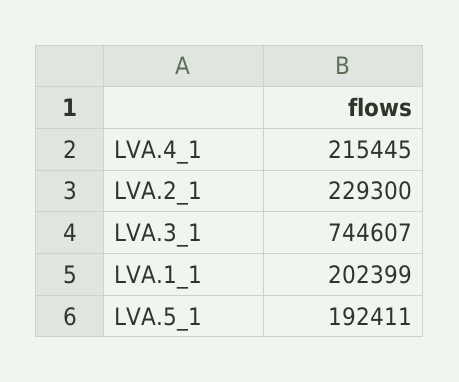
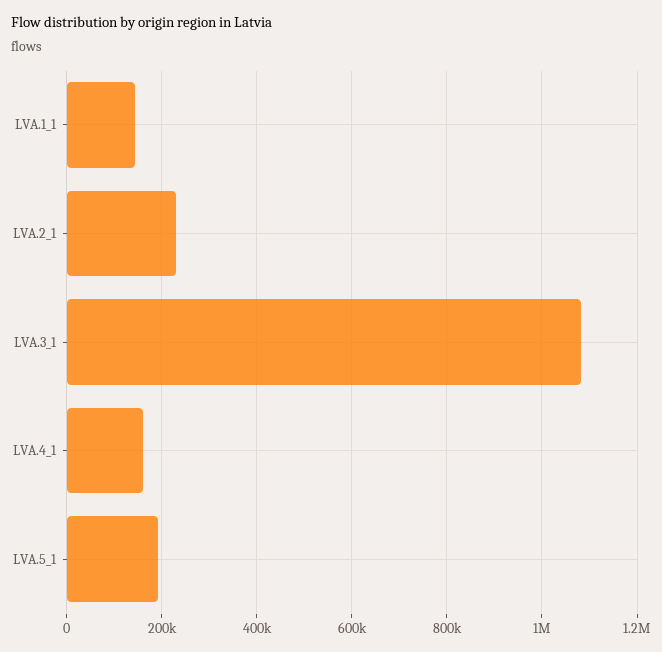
  {
-   "LVA.4_1": 215445,
+   "LVA.4_1": 160000,
    "LVA.2_1": 229300,
-   "LVA.3_1": 744607,
+   "LVA.3_1": 1080000,
-   "LVA.1_1": 202399,
+   "LVA.1_1": 140000,
    "LVA.5_1": 192411
  }

